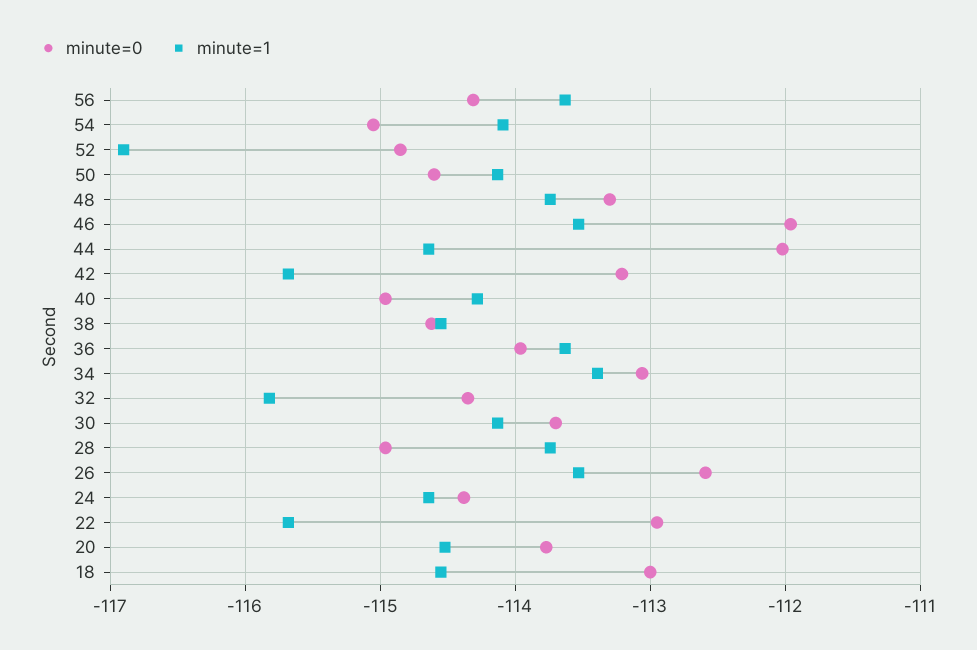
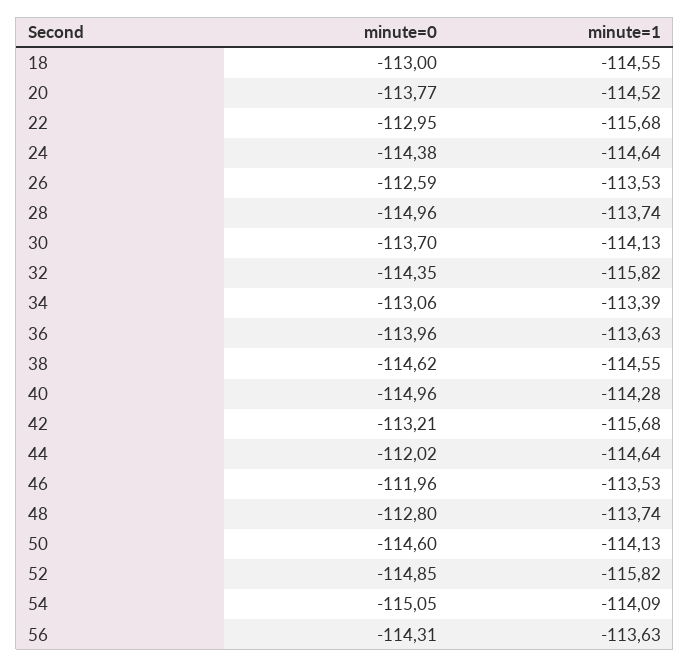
  {
    "minute=0": {
      "56": -114.31,
      "54": -115.05,
      "52": -114.85,
      "50": -114.6,
-     "48": -113.3,
+     "48": -112.8,
      "46": -111.96,
      "44": -112.02,
      "42": -113.21,
      "40": -114.96,
      "38": -114.62,
      "36": -113.96,
      "34": -113.06,
      "32": -114.35,
      "30": -113.7,
      "28": -114.96,
      "26": -112.59,
      "24": -114.38,
      "22": -112.95,
      "20": -113.77,
      "18": -113
    },
    "minute=1": {
      "56": -113.63,
      "54": -114.09,
-     "52": -116.9,
+     "52": -115.82,
      "50": -114.13,
      "48": -113.74,
      "46": -113.53,
      "44": -114.64,
      "42": -115.68,
      "40": -114.28,
      "38": -114.55,
      "36": -113.63,
      "34": -113.39,
      "32": -115.82,
      "30": -114.13,
      "28": -113.74,
      "26": -113.53,
      "24": -114.64,
      "22": -115.68,
      "20": -114.52,
      "18": -114.55
    }
  }

